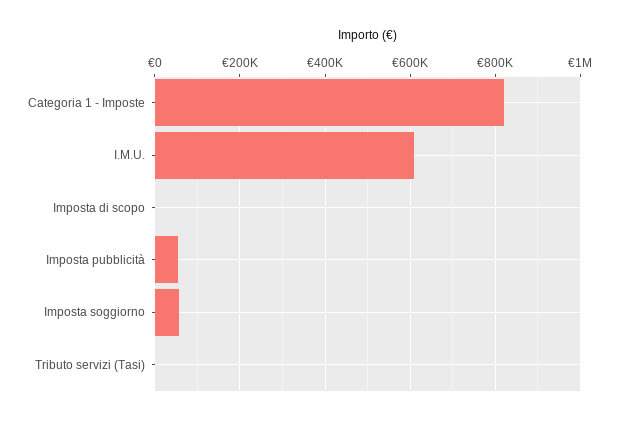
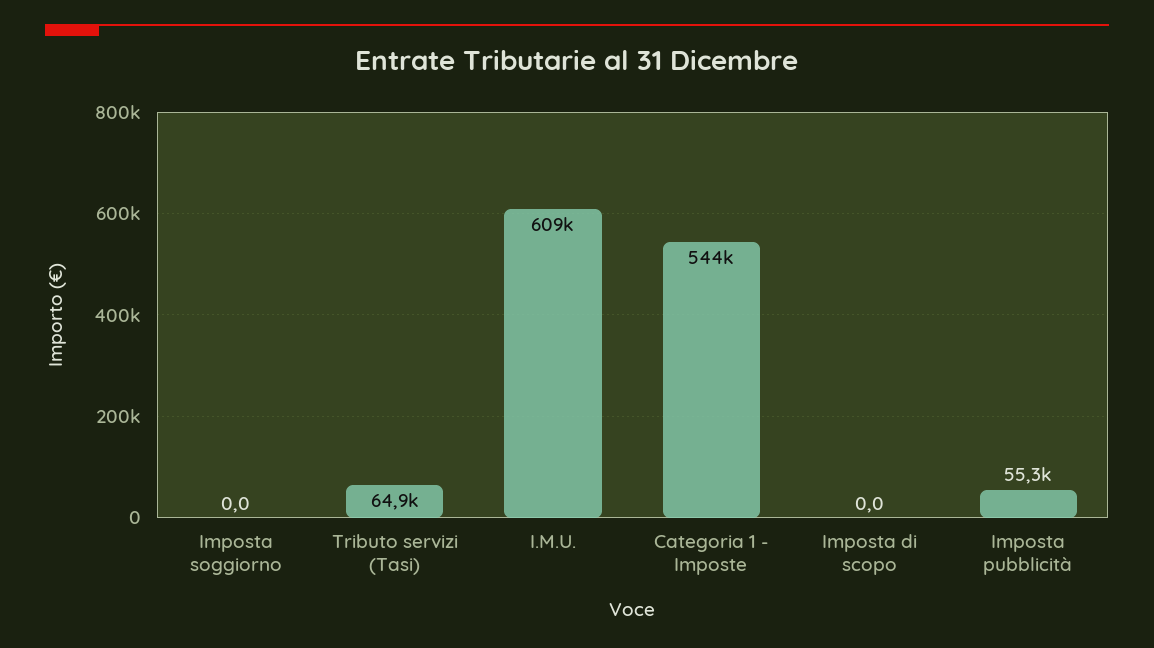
  {
-   "Categoria 1 - Imposte": 820000,
+   "Categoria 1 - Imposte": 544000,
    "I.M.U.": 609000,
    "Imposta di scopo": 0,
    "Imposta pubblicità": 55300,
-   "Imposta soggiorno": 60000,
+   "Imposta soggiorno": 0,
-   "Tributo servizi (Tasi)": 0
+   "Tributo servizi (Tasi)": 64900
  }

